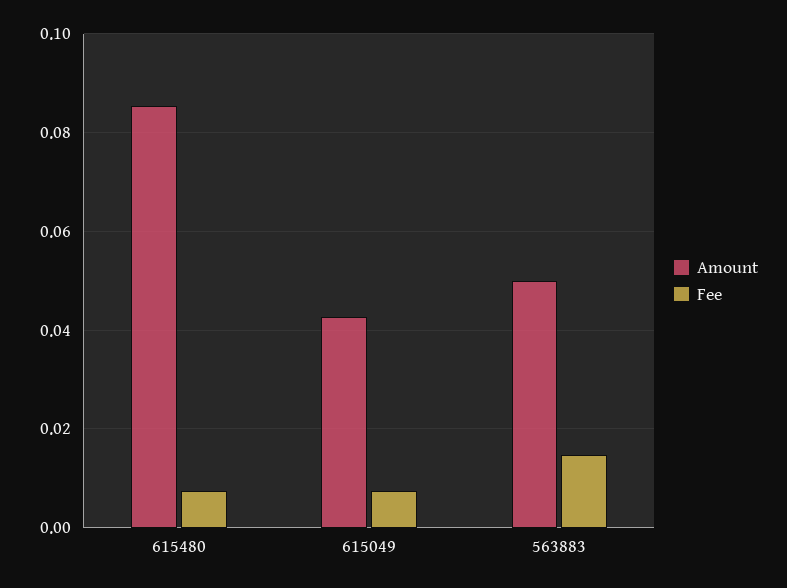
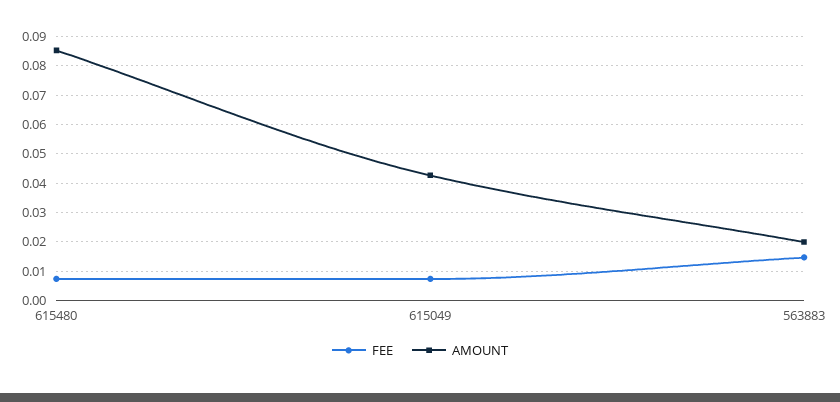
  {
    "Amount": {
      "615480": 0.086,
      "615049": 0.042,
-     "563883": 0.05
+     "563883": 0.02
    },
    "Fee": {
      "615480": 0.008,
      "615049": 0.008,
      "563883": 0.014
    }
  }

